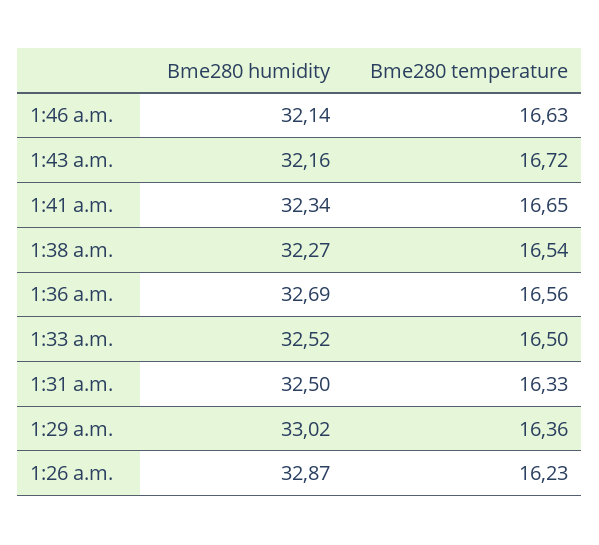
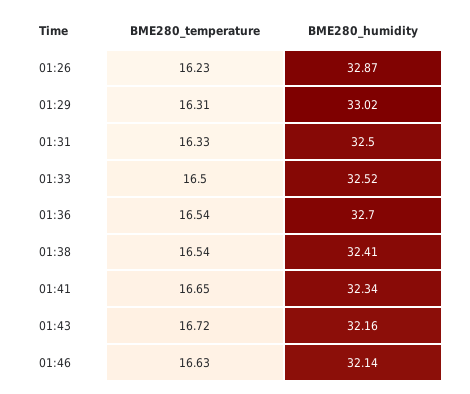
  {
    "Bme280 humidity": {
      "1:46 a.m.": 32.14,
      "1:43 a.m.": 32.16,
      "1:41 a.m.": 32.34,
-     "1:38 a.m.": 32.27,
+     "1:38 a.m.": 32.41,
-     "1:36 a.m.": 32.69,
+     "1:36 a.m.": 32.7,
      "1:33 a.m.": 32.52,
      "1:31 a.m.": 32.5,
      "1:29 a.m.": 33.02,
      "1:26 a.m.": 32.87
    },
    "Bme280 temperature": {
      "1:46 a.m.": 16.63,
      "1:43 a.m.": 16.72,
      "1:41 a.m.": 16.65,
      "1:38 a.m.": 16.54,
-     "1:36 a.m.": 16.56,
+     "1:36 a.m.": 16.54,
      "1:33 a.m.": 16.5,
      "1:31 a.m.": 16.33,
-     "1:29 a.m.": 16.36,
+     "1:29 a.m.": 16.31,
      "1:26 a.m.": 16.23
    }
  }

